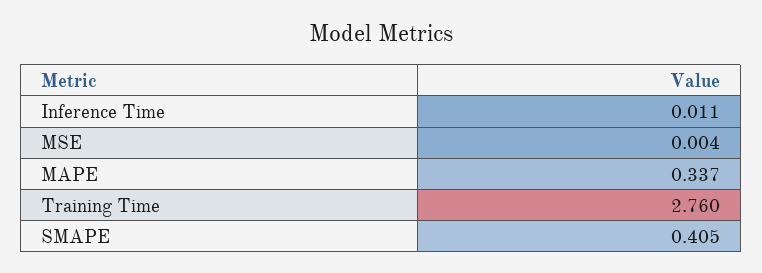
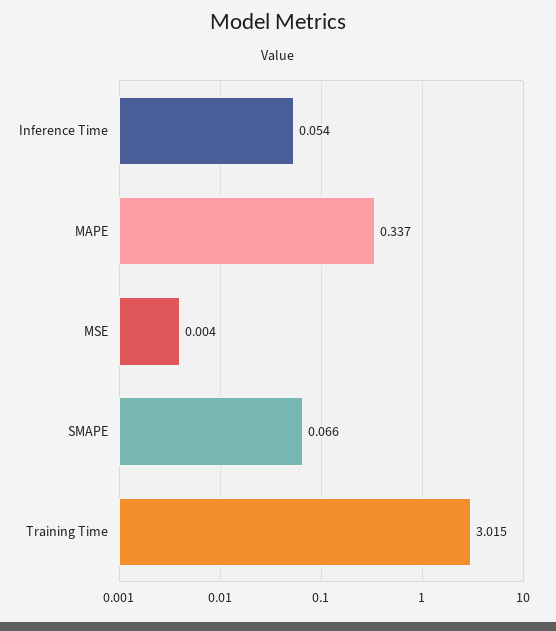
  {
-   "Inference Time": 0.011,
+   "Inference Time": 0.054,
    "MSE": 0.004,
    "MAPE": 0.337,
-   "Training Time": 2.76,
+   "Training Time": 3.015,
-   "SMAPE": 0.405
+   "SMAPE": 0.066
  }

